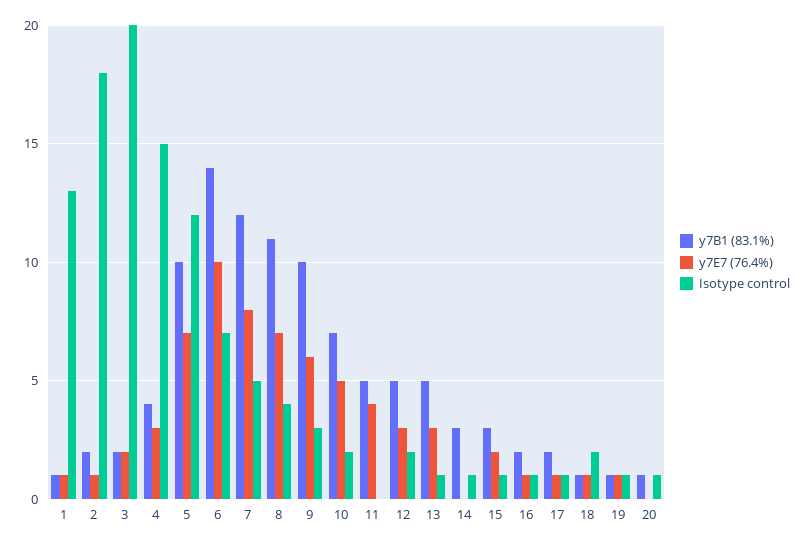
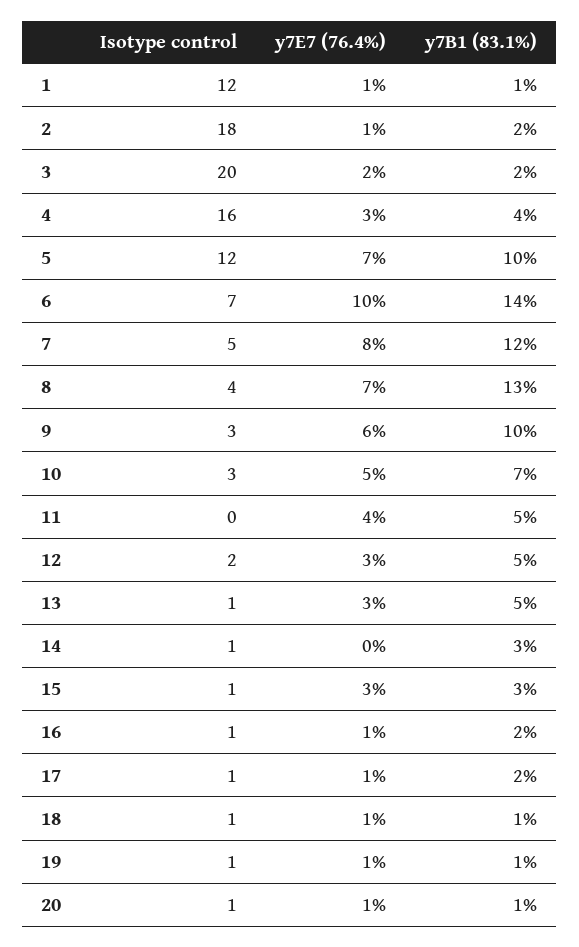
  {
    "y7B1 (83.1%)": {
      "1": 1,
      "2": 2,
      "3": 2,
      "4": 4,
      "5": 10,
      "6": 14,
      "7": 12,
-     "8": 11,
+     "8": 13,
      "9": 10,
      "10": 7,
      "11": 5,
      "12": 5,
      "13": 5,
      "14": 3,
      "15": 3,
      "16": 2,
      "17": 2,
      "18": 1,
      "19": 1,
      "20": 1
    },
    "y7E7 (76.4%)": {
      "1": 1,
      "2": 1,
      "3": 2,
      "4": 3,
      "5": 7,
      "6": 10,
      "7": 8,
      "8": 7,
      "9": 6,
      "10": 5,
      "11": 4,
      "12": 3,
      "13": 3,
      "14": 0,
-     "15": 2,
+     "15": 3,
      "16": 1,
      "17": 1,
      "18": 1,
      "19": 1,
-     "20": 0
+     "20": 1
    },
    "Isotype control": {
-     "1": 13,
+     "1": 12,
      "2": 18,
      "3": 20,
-     "4": 15,
+     "4": 16,
      "5": 12,
      "6": 7,
      "7": 5,
      "8": 4,
      "9": 3,
-     "10": 2,
+     "10": 3,
      "11": 0,
      "12": 2,
      "13": 1,
      "14": 1,
      "15": 1,
      "16": 1,
      "17": 1,
-     "18": 2,
+     "18": 1,
      "19": 1,
      "20": 1
    }
  }

